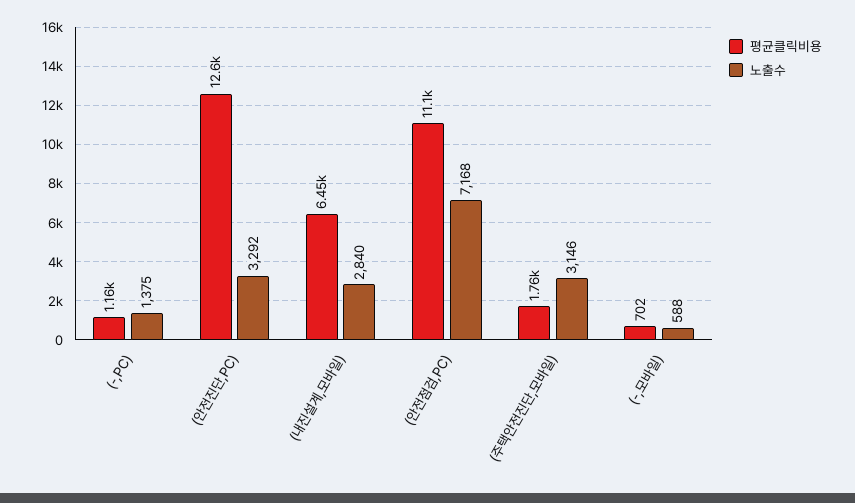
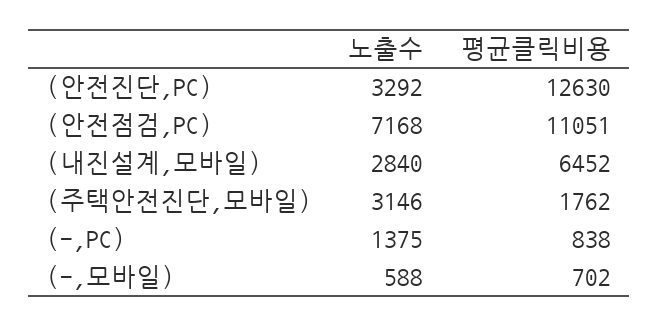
  {
    "평균클릭비용": {
-     "(-,PC)": 1160,
+     "(-,PC)": 838,
      "(안전진단,PC)": 12630,
      "(내진설계,모바일)": 6452,
      "(안전점검,PC)": 11051,
      "(주택안전진단,모바일)": 1762,
      "(-,모바일)": 702
    },
    "노출수": {
      "(-,PC)": 1375,
      "(안전진단,PC)": 3292,
      "(내진설계,모바일)": 2840,
      "(안전점검,PC)": 7168,
      "(주택안전진단,모바일)": 3146,
      "(-,모바일)": 588
    }
  }

